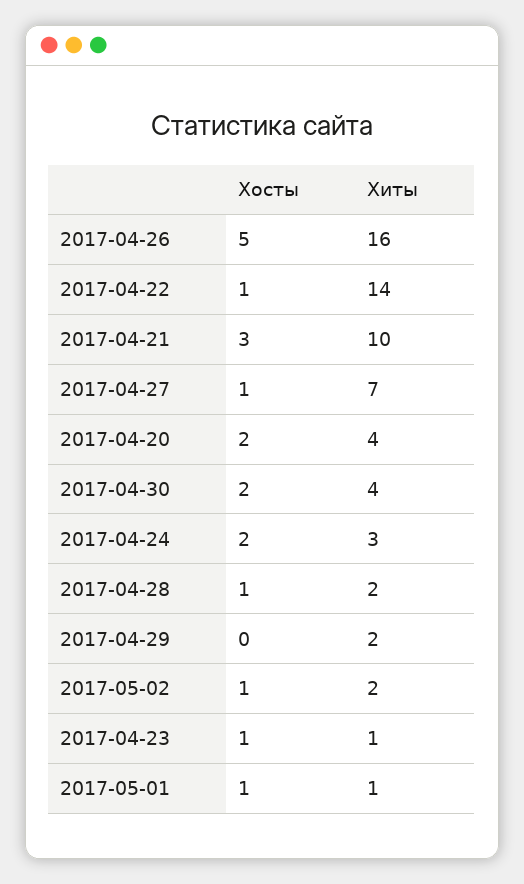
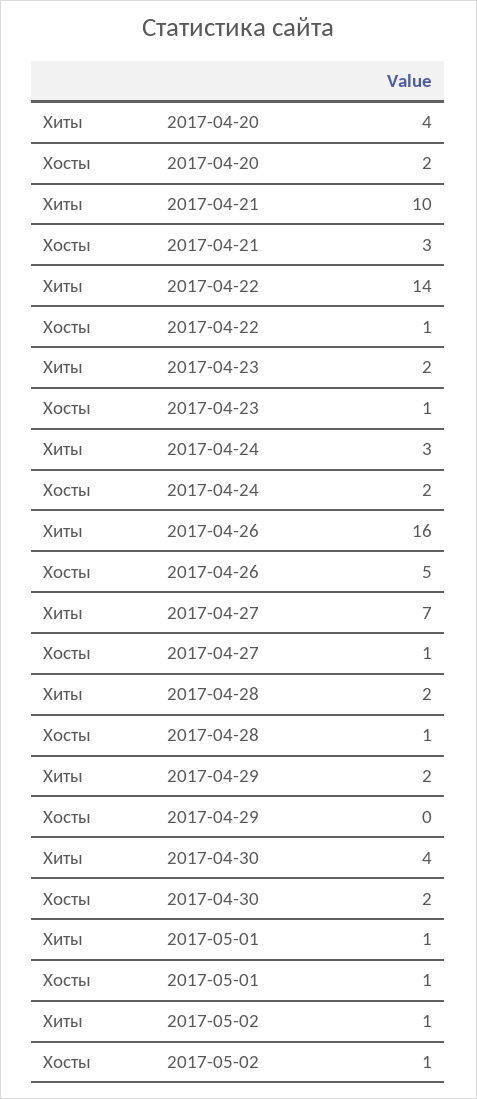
  {
    "Хосты": {
      "2017-04-26": 5,
      "2017-04-22": 1,
      "2017-04-21": 3,
      "2017-04-27": 1,
      "2017-04-20": 2,
      "2017-04-30": 2,
      "2017-04-24": 2,
      "2017-04-28": 1,
      "2017-04-29": 0,
      "2017-05-02": 1,
      "2017-04-23": 1,
      "2017-05-01": 1
    },
    "Хиты": {
      "2017-04-26": 16,
      "2017-04-22": 14,
      "2017-04-21": 10,
      "2017-04-27": 7,
      "2017-04-20": 4,
      "2017-04-30": 4,
      "2017-04-24": 3,
      "2017-04-28": 2,
      "2017-04-29": 2,
-     "2017-05-02": 2,
+     "2017-05-02": 1,
-     "2017-04-23": 1,
+     "2017-04-23": 2,
      "2017-05-01": 1
    }
  }

